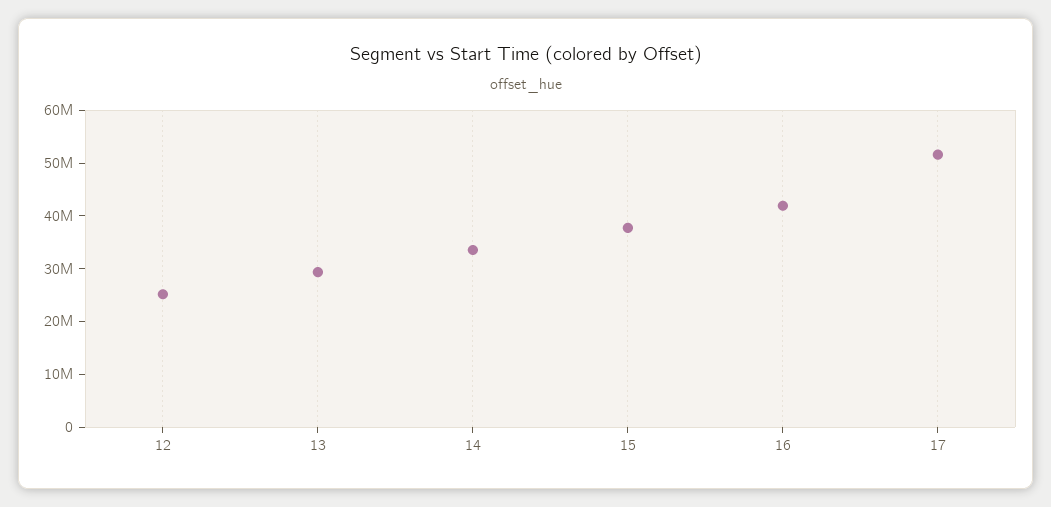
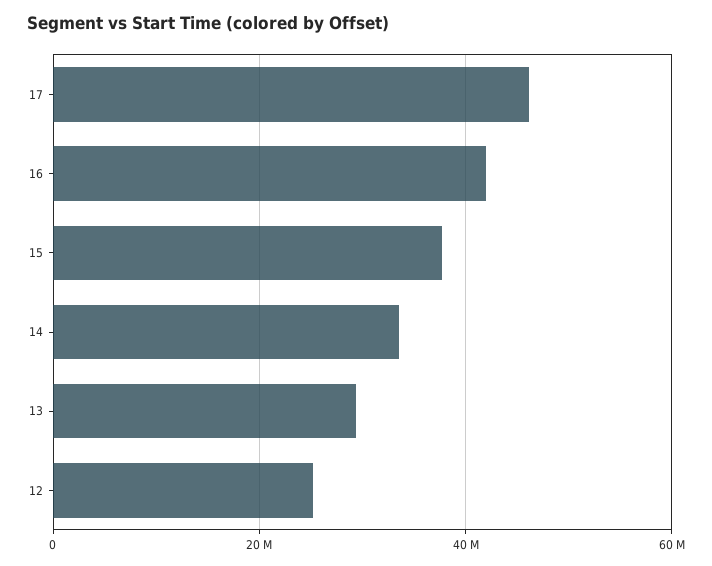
  {
    "12": 26000000,
    "13": 30000000,
    "14": 34000000,
    "15": 38000000,
    "16": 42000000,
-   "17": 52000000
+   "17": 46000000
  }

